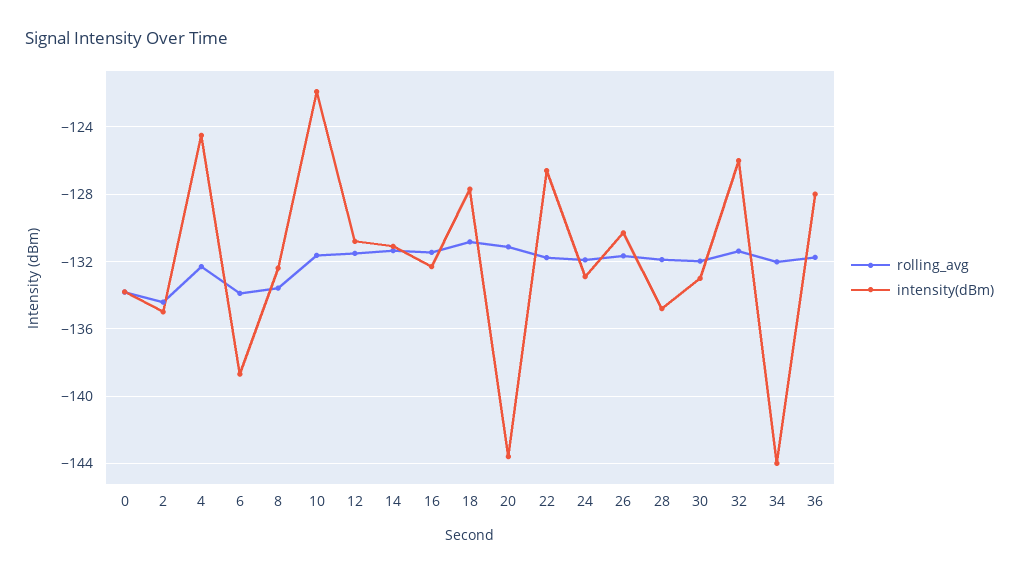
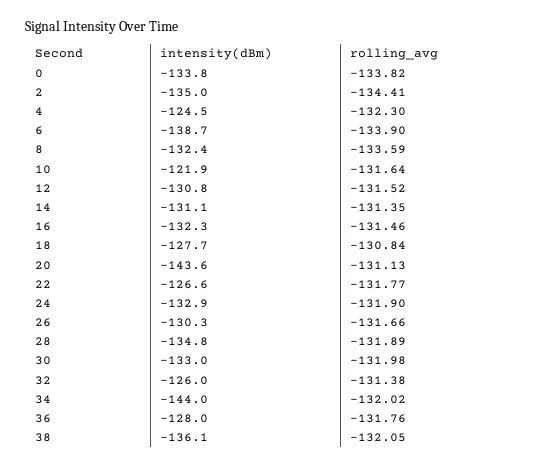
  {
    "rolling_avg": {
      "0": -133.82,
      "2": -134.41,
      "4": -132.3,
      "6": -133.9,
      "8": -133.59,
      "10": -131.64,
      "12": -131.52,
      "14": -131.35,
      "16": -131.46,
      "18": -130.84,
      "20": -131.13,
      "22": -131.77,
      "24": -131.9,
      "26": -131.66,
      "28": -131.89,
      "30": -131.98,
      "32": -131.38,
      "34": -132.02,
-     "36": -131.76
+     "36": -131.76,
+     "38": -132.05
    },
    "intensity(dBm)": {
      "0": -133.8,
      "2": -135,
      "4": -124.5,
      "6": -138.7,
      "8": -132.4,
      "10": -121.9,
      "12": -130.8,
      "14": -131.1,
      "16": -132.3,
      "18": -127.7,
      "20": -143.6,
      "22": -126.6,
      "24": -132.9,
      "26": -130.3,
      "28": -134.8,
      "30": -133,
      "32": -126,
      "34": -144,
-     "36": -128
+     "36": -128,
+     "38": -136.1
    }
  }

